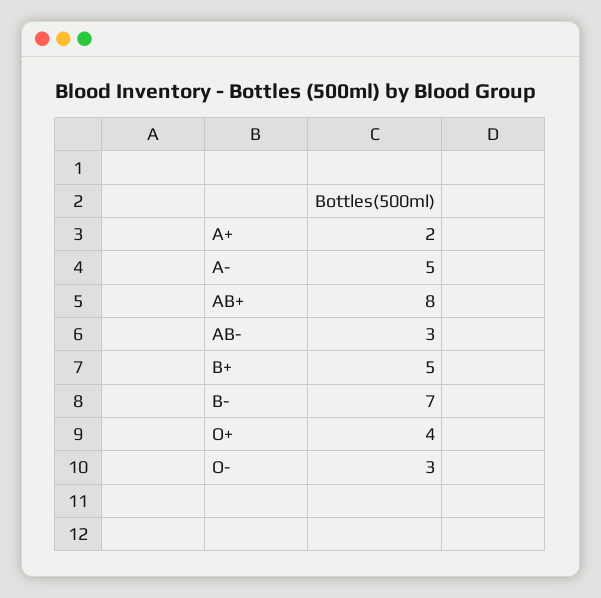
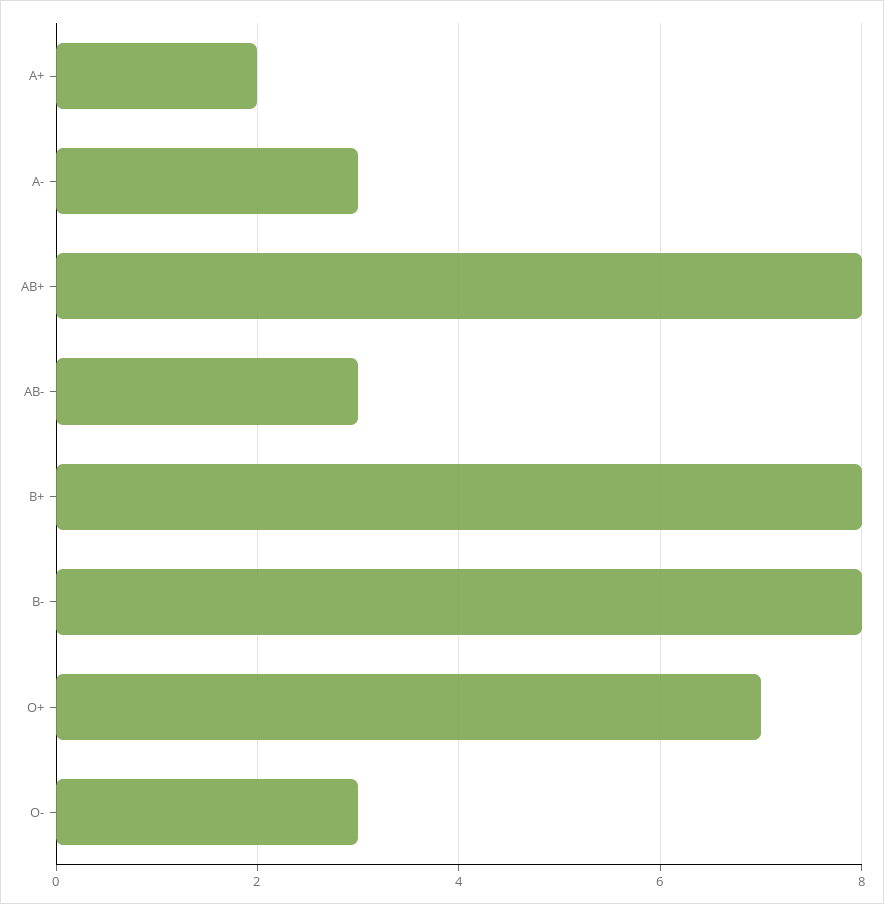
  {
    "A+": 2,
-   "A-": 5,
+   "A-": 3,
    "AB+": 8,
    "AB-": 3,
-   "B+": 5,
+   "B+": 8,
-   "B-": 7,
+   "B-": 8,
-   "O+": 4,
+   "O+": 7,
    "O-": 3
  }

